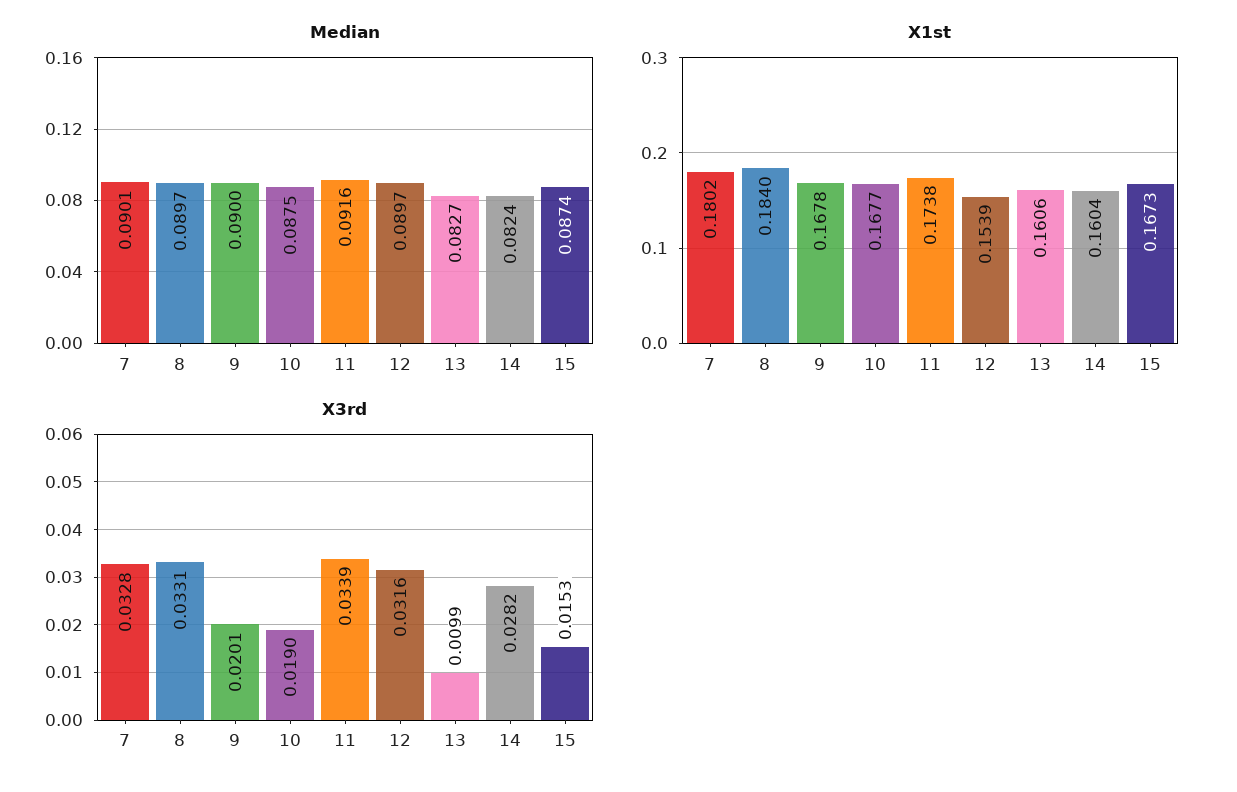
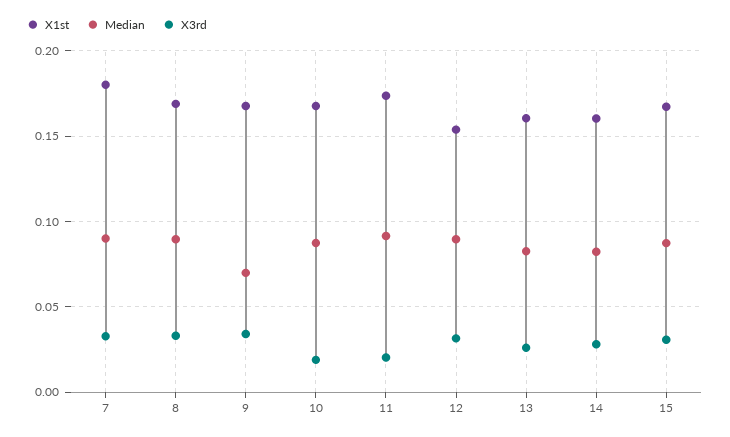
  {
    "Median": {
      "7": 0.0901,
      "8": 0.0897,
-     "9": 0.09,
+     "9": 0.07,
      "10": 0.0875,
      "11": 0.0916,
      "12": 0.0897,
      "13": 0.0827,
      "14": 0.0824,
      "15": 0.0874
    },
    "X1st": {
      "7": 0.1802,
-     "8": 0.184,
+     "8": 0.17,
      "9": 0.1678,
      "10": 0.1677,
      "11": 0.1738,
      "12": 0.1539,
      "13": 0.1606,
      "14": 0.1604,
      "15": 0.1673
    },
    "X3rd": {
      "7": 0.0328,
      "8": 0.0331,
-     "9": 0.0201,
+     "9": 0.035,
      "10": 0.019,
-     "11": 0.0339,
+     "11": 0.02,
      "12": 0.0316,
-     "13": 0.0099,
+     "13": 0.025,
      "14": 0.0282,
-     "15": 0.0153
+     "15": 0.03
    }
  }

